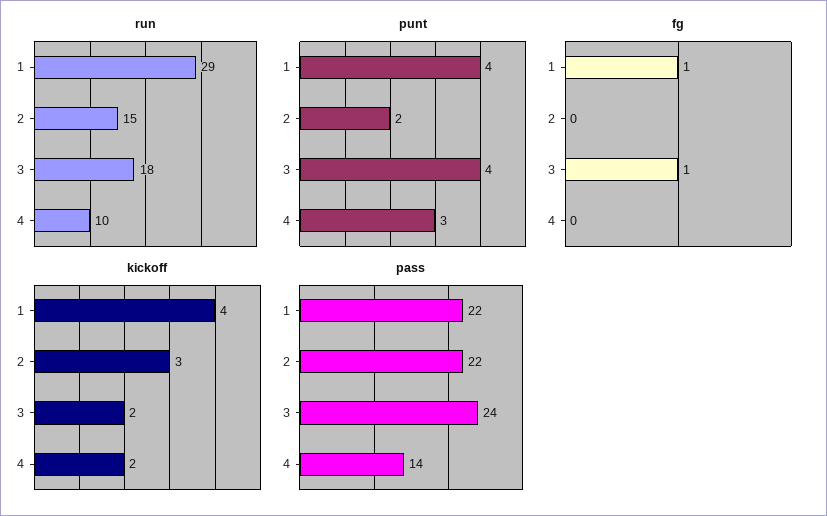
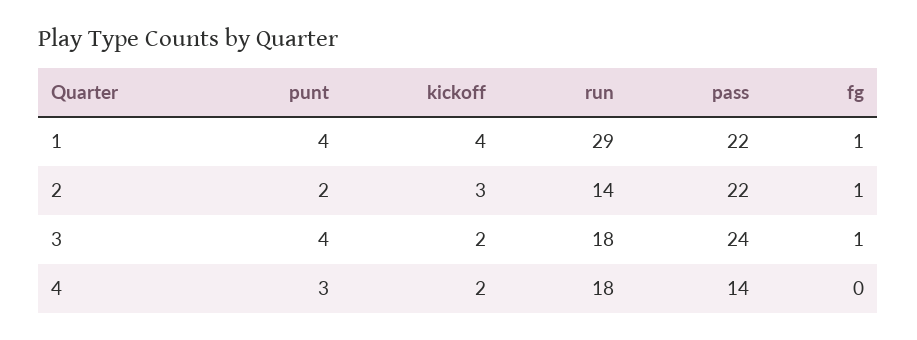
  {
    "run": {
      "1": 29,
-     "2": 15,
+     "2": 14,
      "3": 18,
-     "4": 10
+     "4": 18
    },
    "punt": {
      "1": 4,
      "2": 2,
      "3": 4,
      "4": 3
    },
    "fg": {
      "1": 1,
-     "2": 0,
+     "2": 1,
      "3": 1,
      "4": 0
    },
    "kickoff": {
      "1": 4,
      "2": 3,
      "3": 2,
      "4": 2
    },
    "pass": {
      "1": 22,
      "2": 22,
      "3": 24,
      "4": 14
    }
  }

